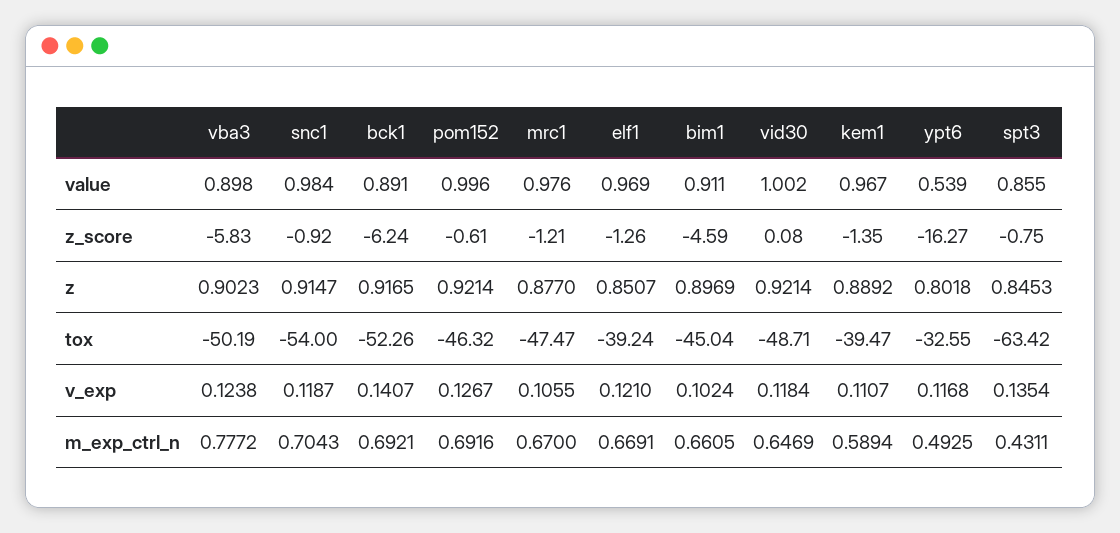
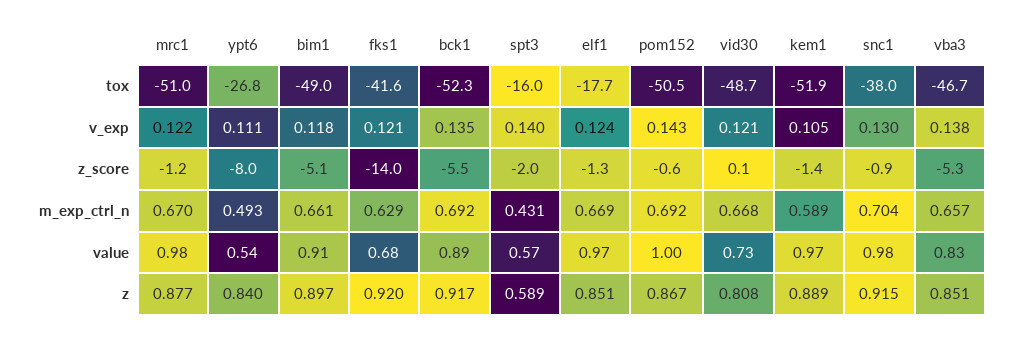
  {
    "vba3": {
-     "value": 0.898,
+     "value": 0.83,
-     "z_score": -5.83,
+     "z_score": -5.3,
-     "z": 0.9023,
+     "z": 0.851,
-     "tox": -50.19,
+     "tox": -46.7,
-     "v_exp": 0.1238,
+     "v_exp": 0.138,
-     "m_exp_ctrl_n": 0.7772
+     "m_exp_ctrl_n": 0.657
    },
    "snc1": {
      "value": 0.984,
      "z_score": -0.92,
      "z": 0.9147,
-     "tox": -54,
+     "tox": -38,
-     "v_exp": 0.1187,
+     "v_exp": 0.13,
      "m_exp_ctrl_n": 0.7043
    },
    "bck1": {
      "value": 0.891,
-     "z_score": -6.24,
+     "z_score": -5.5,
      "z": 0.9165,
      "tox": -52.26,
-     "v_exp": 0.1407,
+     "v_exp": 0.135,
      "m_exp_ctrl_n": 0.6921
    },
    "pom152": {
      "value": 0.996,
      "z_score": -0.61,
-     "z": 0.9214,
+     "z": 0.867,
-     "tox": -46.32,
+     "tox": -50.5,
-     "v_exp": 0.1267,
+     "v_exp": 0.143,
      "m_exp_ctrl_n": 0.6916
    },
    "mrc1": {
      "value": 0.976,
      "z_score": -1.21,
      "z": 0.877,
-     "tox": -47.47,
+     "tox": -51,
-     "v_exp": 0.1055,
+     "v_exp": 0.122,
      "m_exp_ctrl_n": 0.67
    },
    "elf1": {
      "value": 0.969,
      "z_score": -1.26,
      "z": 0.8507,
-     "tox": -39.24,
+     "tox": -17.7,
-     "v_exp": 0.121,
+     "v_exp": 0.124,
      "m_exp_ctrl_n": 0.6691
    },
    "bim1": {
      "value": 0.911,
-     "z_score": -4.59,
+     "z_score": -5.1,
      "z": 0.8969,
-     "tox": -45.04,
+     "tox": -49,
-     "v_exp": 0.1024,
+     "v_exp": 0.118,
      "m_exp_ctrl_n": 0.6605
    },
    "vid30": {
-     "value": 1.002,
+     "value": 0.73,
      "z_score": 0.08,
-     "z": 0.9214,
+     "z": 0.808,
      "tox": -48.71,
-     "v_exp": 0.1184,
+     "v_exp": 0.121,
-     "m_exp_ctrl_n": 0.6469
+     "m_exp_ctrl_n": 0.668
    },
    "kem1": {
      "value": 0.967,
      "z_score": -1.35,
      "z": 0.8892,
-     "tox": -39.47,
+     "tox": -51.9,
-     "v_exp": 0.1107,
+     "v_exp": 0.105,
      "m_exp_ctrl_n": 0.5894
    },
    "ypt6": {
      "value": 0.539,
-     "z_score": -16.27,
+     "z_score": -8,
-     "z": 0.8018,
+     "z": 0.84,
-     "tox": -32.55,
+     "tox": -26.8,
-     "v_exp": 0.1168,
+     "v_exp": 0.111,
      "m_exp_ctrl_n": 0.4925
    },
    "spt3": {
-     "value": 0.855,
+     "value": 0.57,
-     "z_score": -0.75,
+     "z_score": -2,
-     "z": 0.8453,
+     "z": 0.589,
-     "tox": -63.42,
+     "tox": -16,
-     "v_exp": 0.1354,
+     "v_exp": 0.14,
      "m_exp_ctrl_n": 0.4311
-   }
+   },
+   "fks1": {
+     "tox": -41.6,
+     "v_exp": 0.121,
+     "z_score": -14,
+     "m_exp_ctrl_n": 0.629,
+     "value": 0.68,
+     "z": 0.92
+   }
  }

